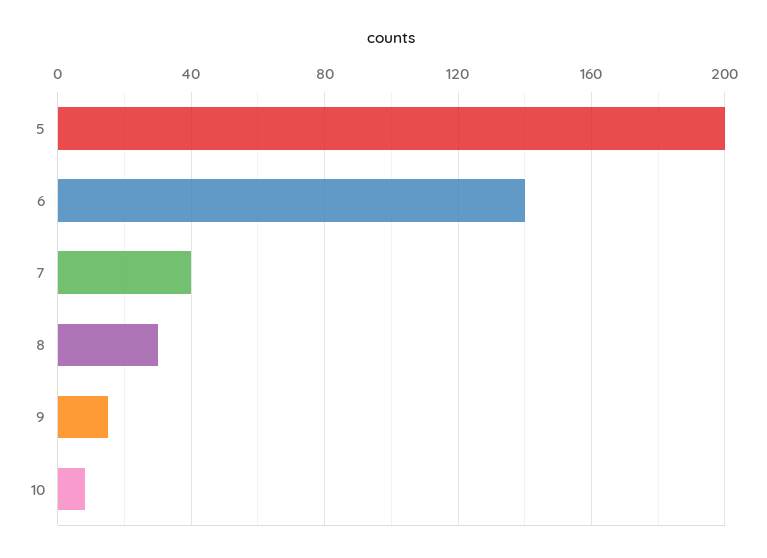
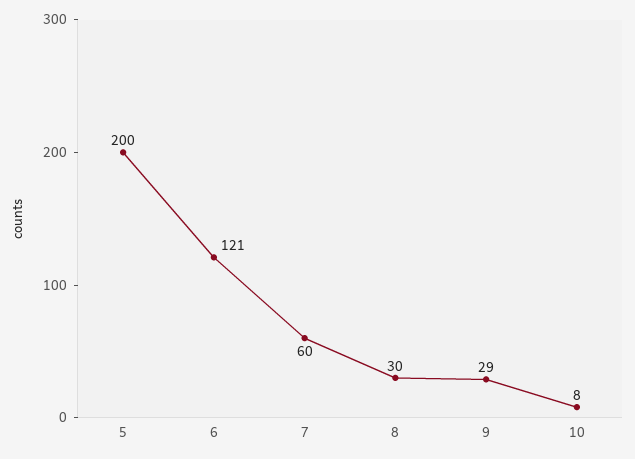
  {
    "5": 200,
-   "6": 140,
+   "6": 121,
-   "7": 40,
+   "7": 60,
    "8": 30,
-   "9": 15,
+   "9": 29,
    "10": 8
  }

